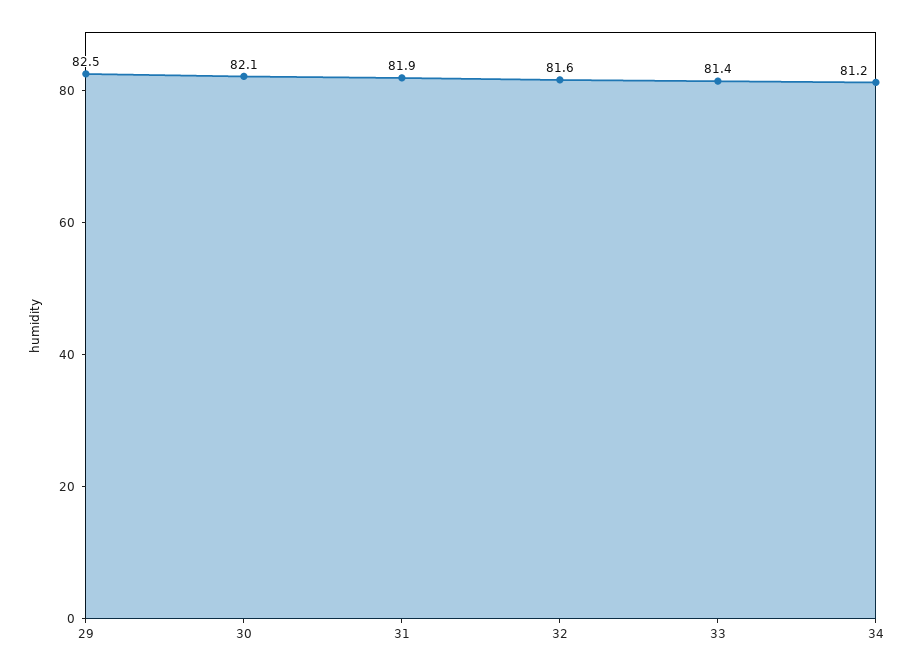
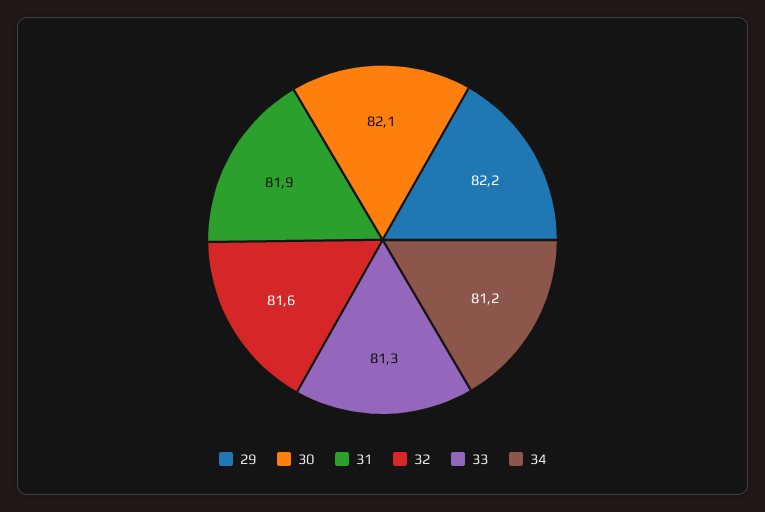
  {
-   "29": 82.5,
+   "29": 82.2,
    "30": 82.1,
    "31": 81.9,
    "32": 81.6,
-   "33": 81.4,
+   "33": 81.3,
    "34": 81.2
  }

